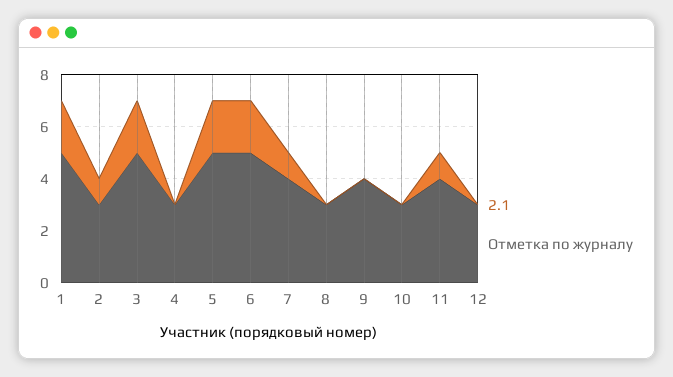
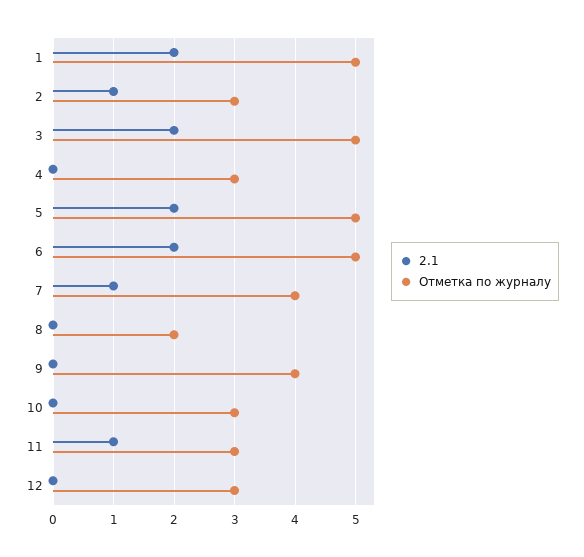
  {
    "2.1": {
      "1": 2,
      "2": 1,
      "3": 2,
      "4": 0,
      "5": 2,
      "6": 2,
      "7": 1,
      "8": 0,
      "9": 0,
      "10": 0,
      "11": 1,
      "12": 0
    },
    "Отметка по журналу": {
      "1": 5,
      "2": 3,
      "3": 5,
      "4": 3,
      "5": 5,
      "6": 5,
      "7": 4,
-     "8": 3,
+     "8": 2,
      "9": 4,
      "10": 3,
-     "11": 4,
+     "11": 3,
      "12": 3
    }
  }

